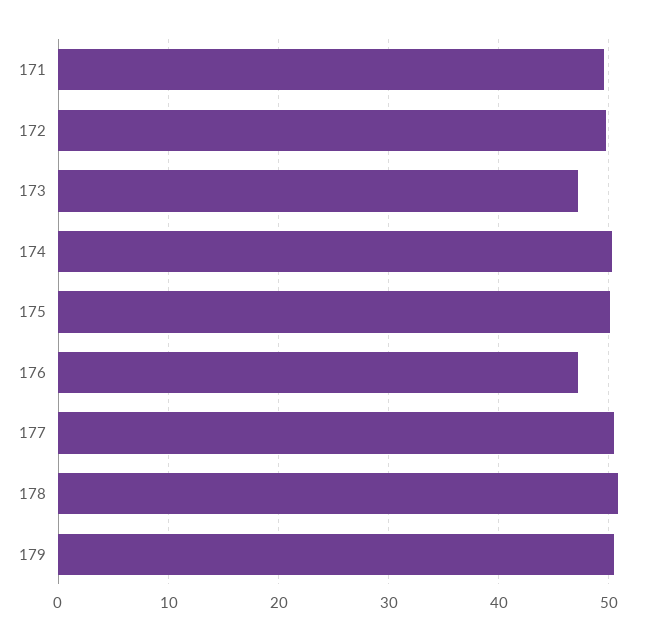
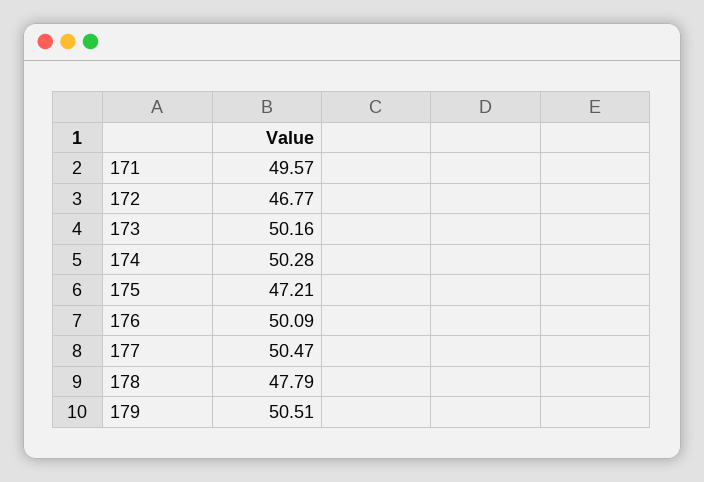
  {
    "171": 49.57,
-   "172": 50,
+   "172": 46.77,
-   "173": 47,
+   "173": 50.16,
    "174": 50.28,
-   "175": 50,
+   "175": 47.21,
-   "176": 47,
+   "176": 50.09,
    "177": 50.47,
-   "178": 51,
+   "178": 47.79,
    "179": 50.51
  }

